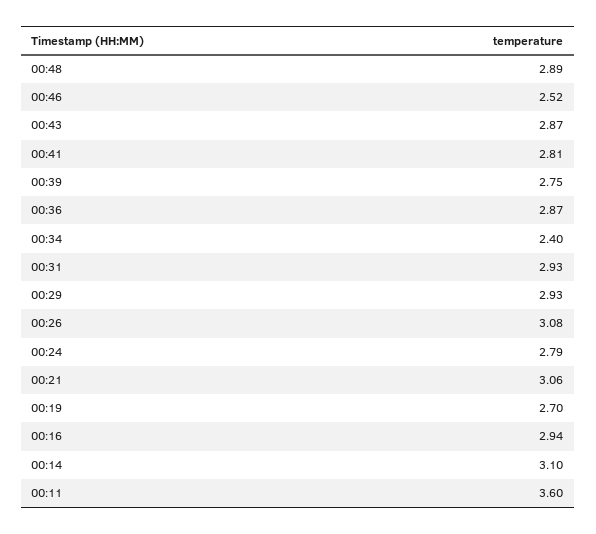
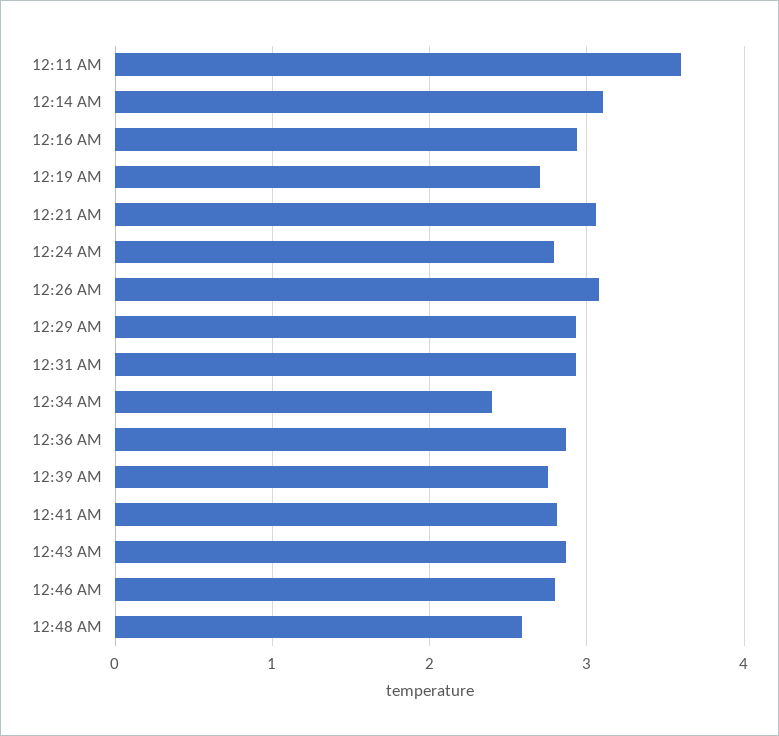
  {
-   "00:48": 2.89,
+   "00:48": 2.6,
-   "00:46": 2.52,
+   "00:46": 2.8,
    "00:43": 2.87,
    "00:41": 2.81,
    "00:39": 2.75,
    "00:36": 2.87,
    "00:34": 2.4,
    "00:31": 2.93,
    "00:29": 2.93,
    "00:26": 3.08,
    "00:24": 2.79,
    "00:21": 3.06,
    "00:19": 2.7,
    "00:16": 2.94,
    "00:14": 3.1,
    "00:11": 3.6
  }

